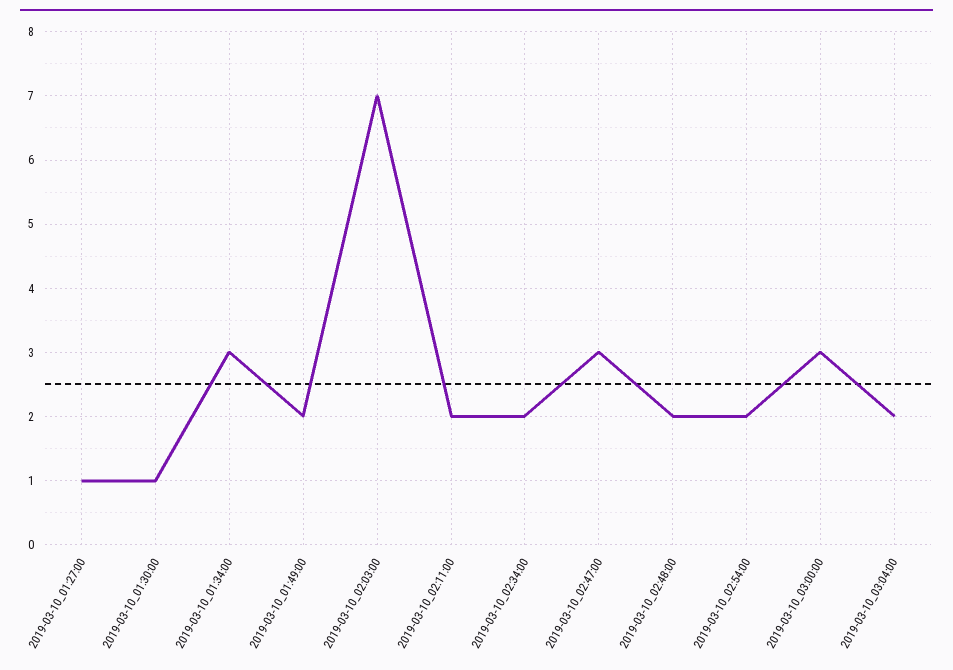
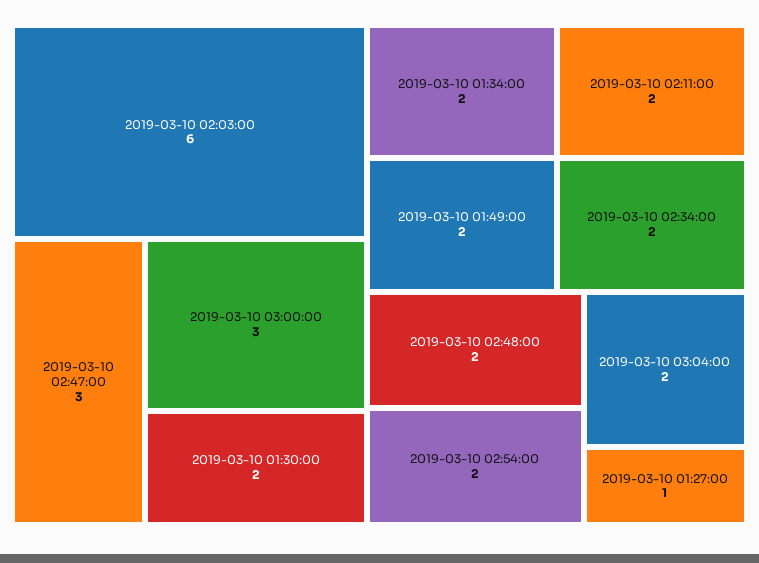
  {
    "2019-03-10_01:27:00": 1,
-   "2019-03-10_01:30:00": 1,
+   "2019-03-10_01:30:00": 2,
-   "2019-03-10_01:34:00": 3,
+   "2019-03-10_01:34:00": 2,
    "2019-03-10_01:49:00": 2,
-   "2019-03-10_02:03:00": 7,
+   "2019-03-10_02:03:00": 6,
    "2019-03-10_02:11:00": 2,
    "2019-03-10_02:34:00": 2,
    "2019-03-10_02:47:00": 3,
    "2019-03-10_02:48:00": 2,
    "2019-03-10_02:54:00": 2,
    "2019-03-10_03:00:00": 3,
    "2019-03-10_03:04:00": 2
  }

